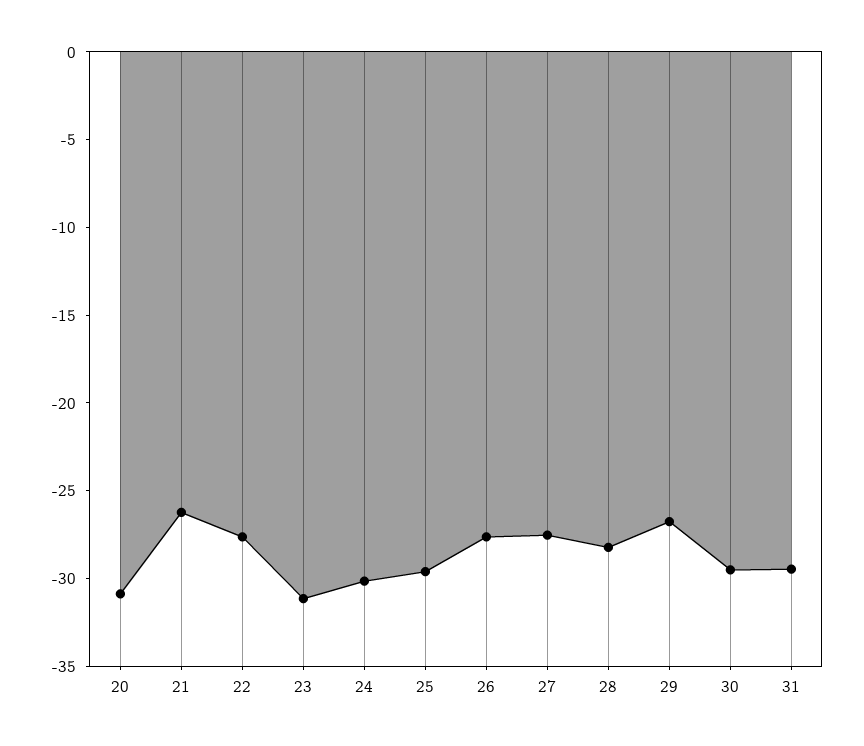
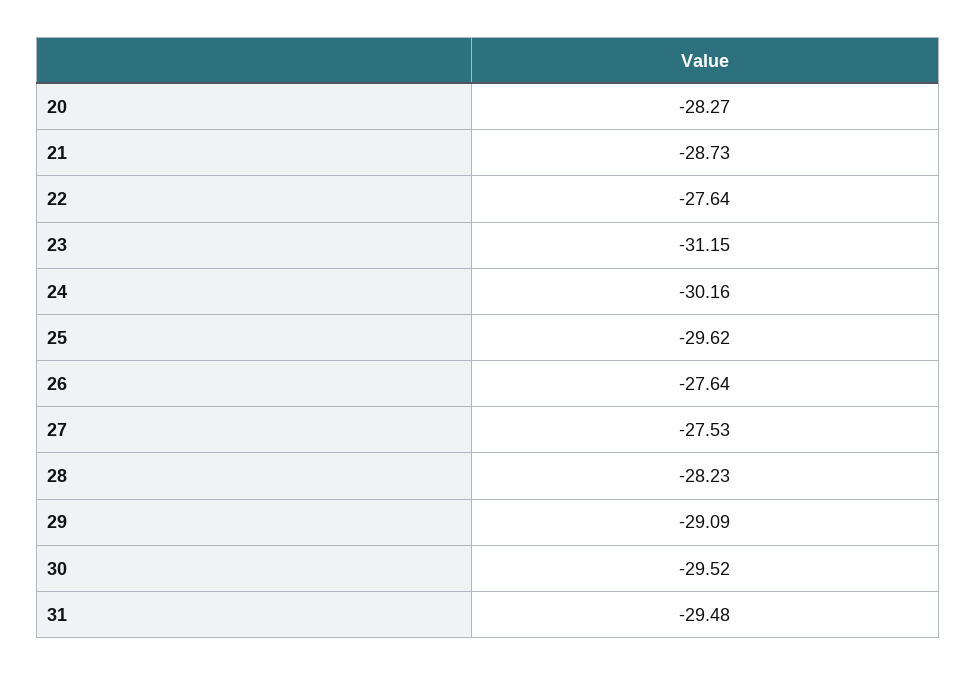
  {
-   "20": -31,
+   "20": -28.27,
-   "21": -26,
+   "21": -28.73,
    "22": -27.64,
    "23": -31.15,
    "24": -30.16,
    "25": -29.62,
    "26": -27.64,
    "27": -27.53,
    "28": -28.23,
-   "29": -27,
+   "29": -29.09,
    "30": -29.52,
    "31": -29.48
  }

